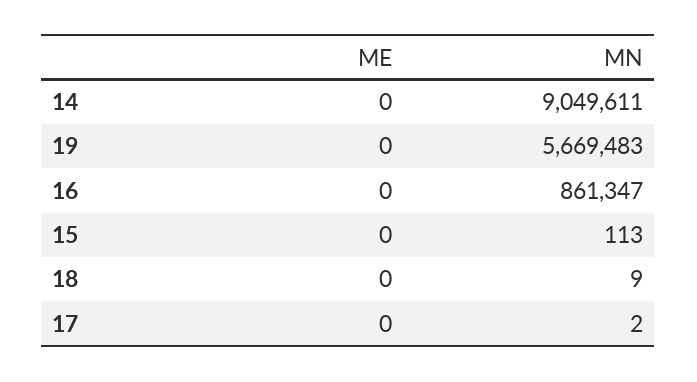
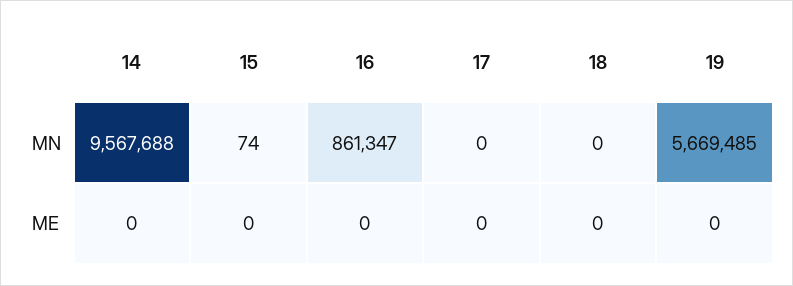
  {
    "ME": {
      "14": 0,
      "19": 0,
      "16": 0,
      "15": 0,
      "18": 0,
      "17": 0
    },
    "MN": {
-     "14": 9049611,
+     "14": 9567688,
-     "19": 5669483,
+     "19": 5669485,
      "16": 861347,
-     "15": 113,
+     "15": 74,
-     "18": 9,
+     "18": 0,
-     "17": 2
+     "17": 0
    }
  }

